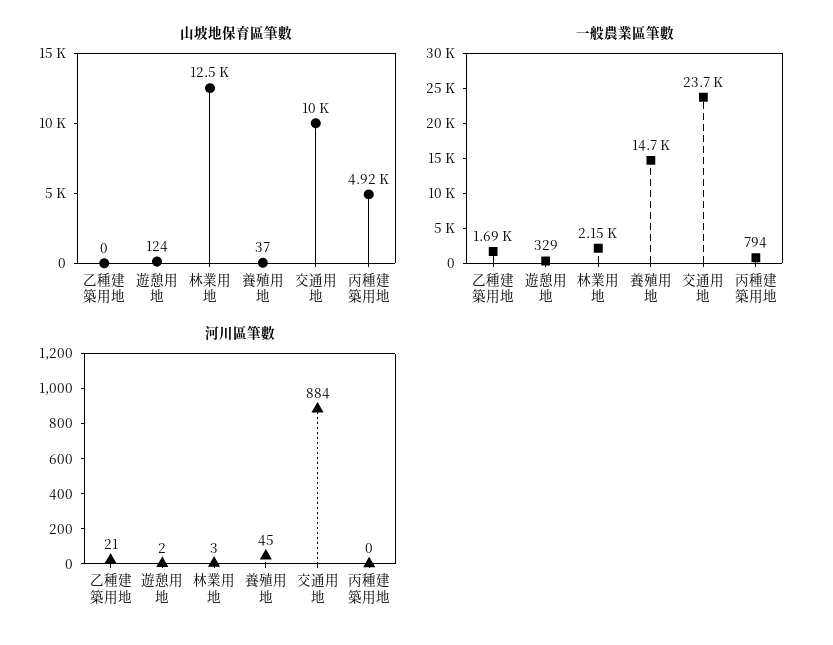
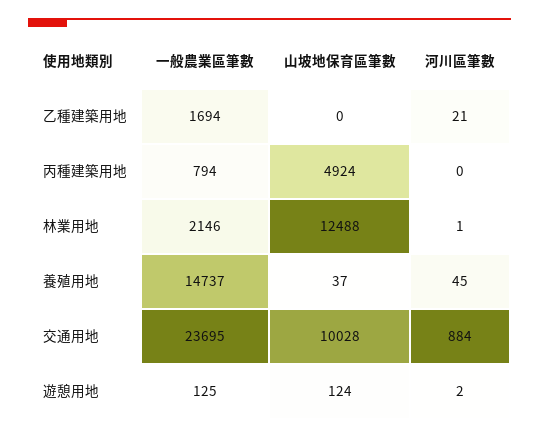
  {
    "山坡地保育區筆數": {
      "乙種建築用地": 0,
      "遊憩用地": 124,
      "林業用地": 12488,
      "養殖用地": 37,
      "交通用地": 10028,
      "丙種建築用地": 4924
    },
    "一般農業區筆數": {
      "乙種建築用地": 1694,
-     "遊憩用地": 329,
+     "遊憩用地": 125,
      "林業用地": 2146,
      "養殖用地": 14737,
      "交通用地": 23695,
      "丙種建築用地": 794
    },
    "河川區筆數": {
      "乙種建築用地": 21,
      "遊憩用地": 2,
-     "林業用地": 3,
+     "林業用地": 1,
      "養殖用地": 45,
      "交通用地": 884,
      "丙種建築用地": 0
    }
  }

